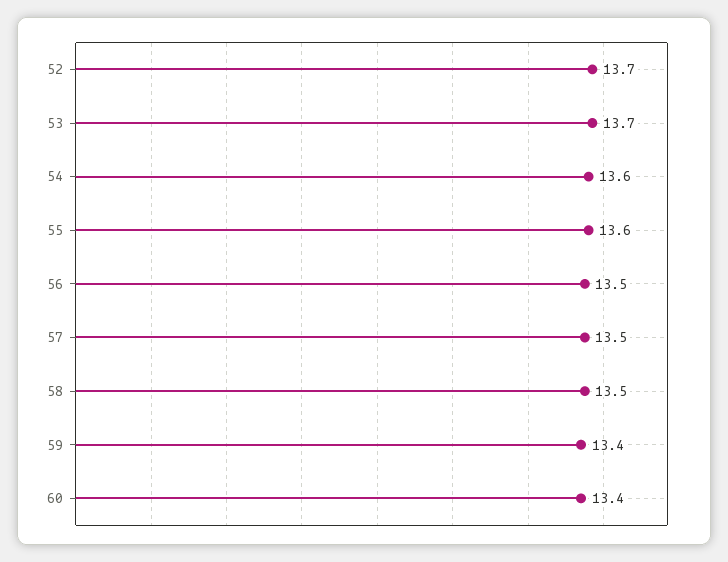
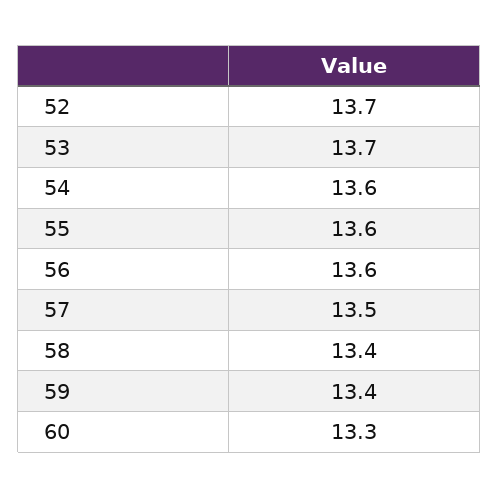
  {
    "52": 13.7,
    "53": 13.7,
    "54": 13.6,
    "55": 13.6,
-   "56": 13.5,
+   "56": 13.6,
    "57": 13.5,
-   "58": 13.5,
+   "58": 13.4,
    "59": 13.4,
-   "60": 13.4
+   "60": 13.3
  }

